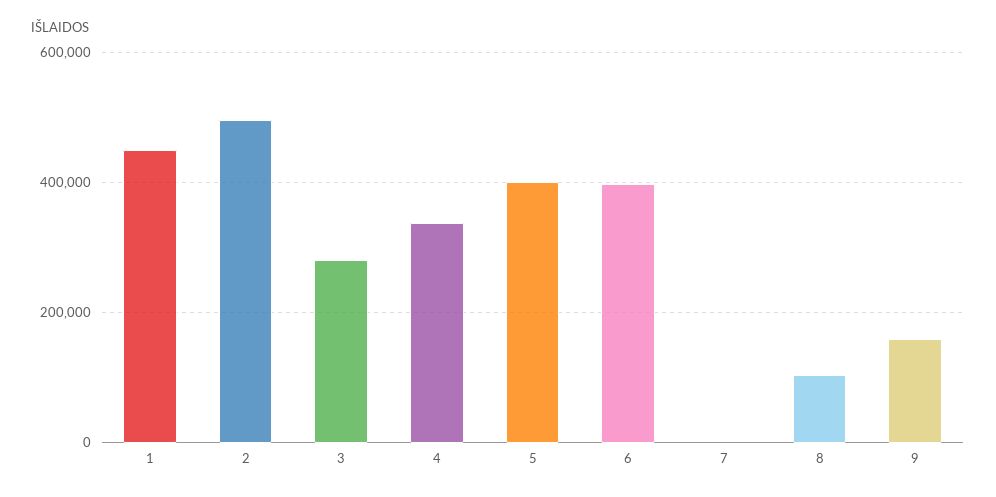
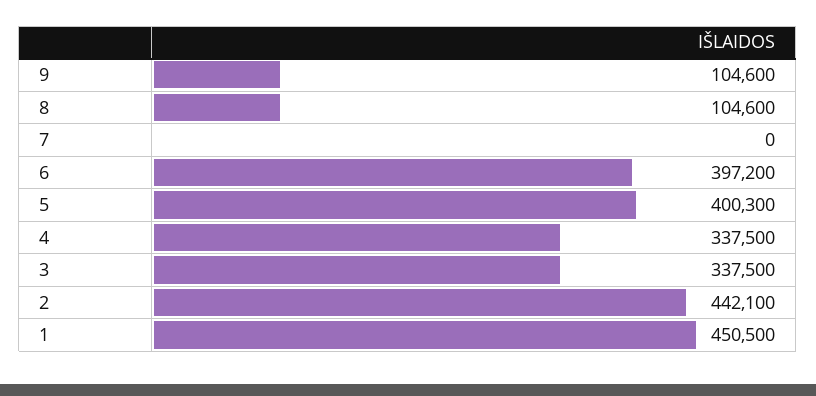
  {
    "1": 450500,
-   "2": 500000,
+   "2": 442100,
-   "3": 280000,
+   "3": 337500,
    "4": 337500,
    "5": 400300,
    "6": 397200,
    "7": 0,
    "8": 104600,
-   "9": 160000
+   "9": 104600
  }

